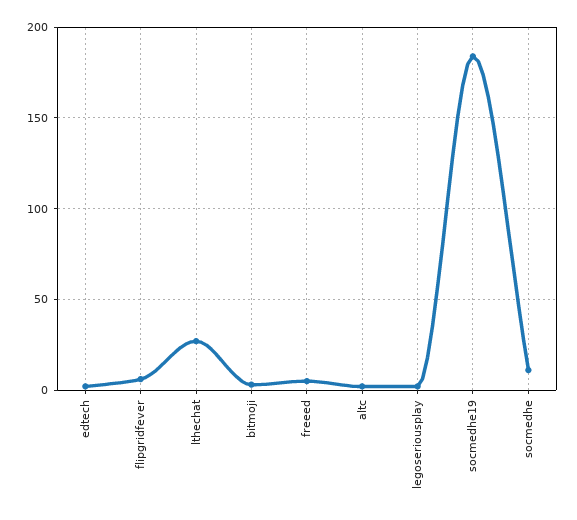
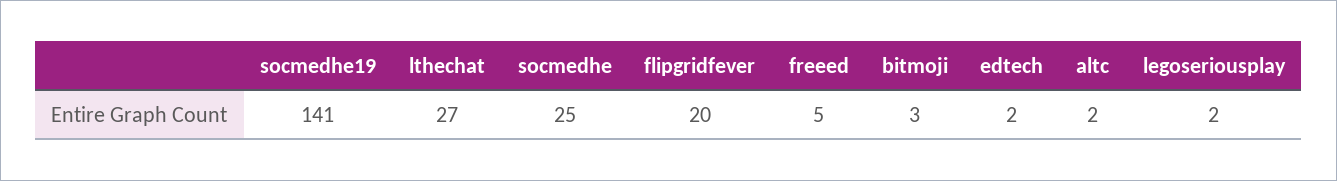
  {
    "edtech": 2,
-   "flipgridfever": 5,
+   "flipgridfever": 20,
    "lthechat": 27,
    "bitmoji": 3,
    "freeed": 5,
    "altc": 2,
    "legoseriousplay": 2,
-   "socmedhe19": 185,
+   "socmedhe19": 141,
-   "socmedhe": 10
+   "socmedhe": 25
  }

